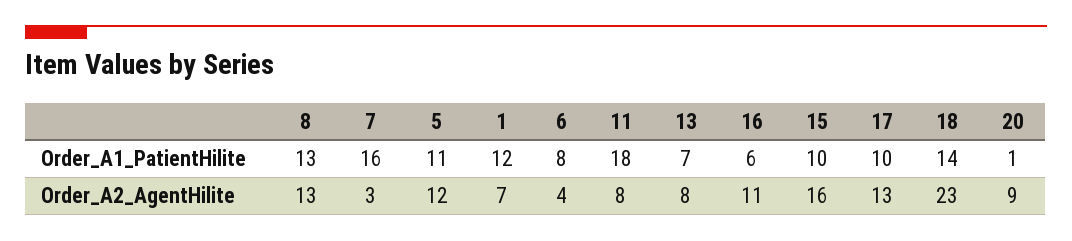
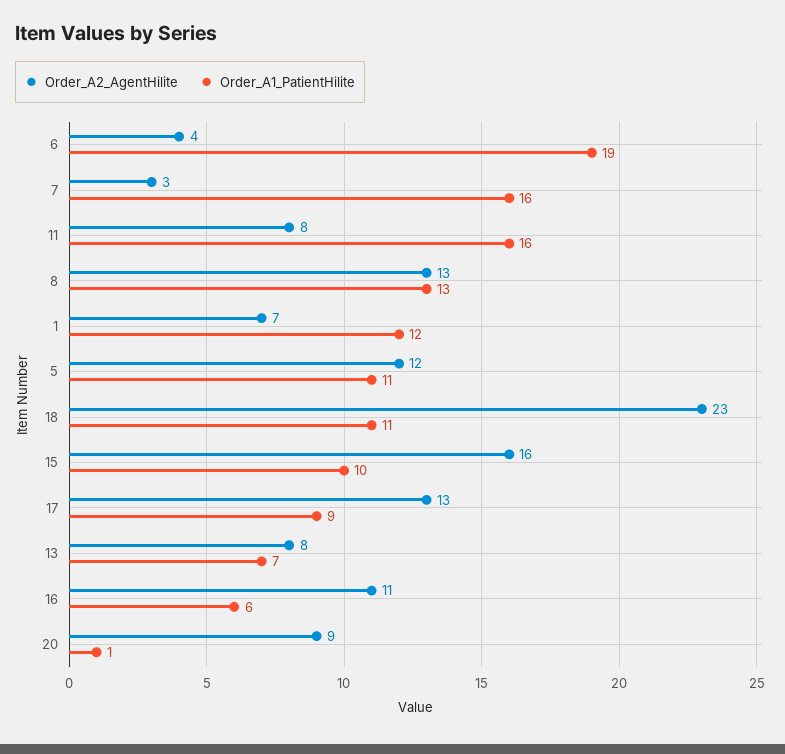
  {
    "Order_A1_PatientHilite": {
      "8": 13,
      "7": 16,
      "5": 11,
      "1": 12,
-     "6": 8,
+     "6": 19,
-     "11": 18,
+     "11": 16,
      "13": 7,
      "16": 6,
      "15": 10,
-     "17": 10,
+     "17": 9,
-     "18": 14,
+     "18": 11,
      "20": 1
    },
    "Order_A2_AgentHilite": {
      "8": 13,
      "7": 3,
      "5": 12,
      "1": 7,
      "6": 4,
      "11": 8,
      "13": 8,
      "16": 11,
      "15": 16,
      "17": 13,
      "18": 23,
      "20": 9
    }
  }

